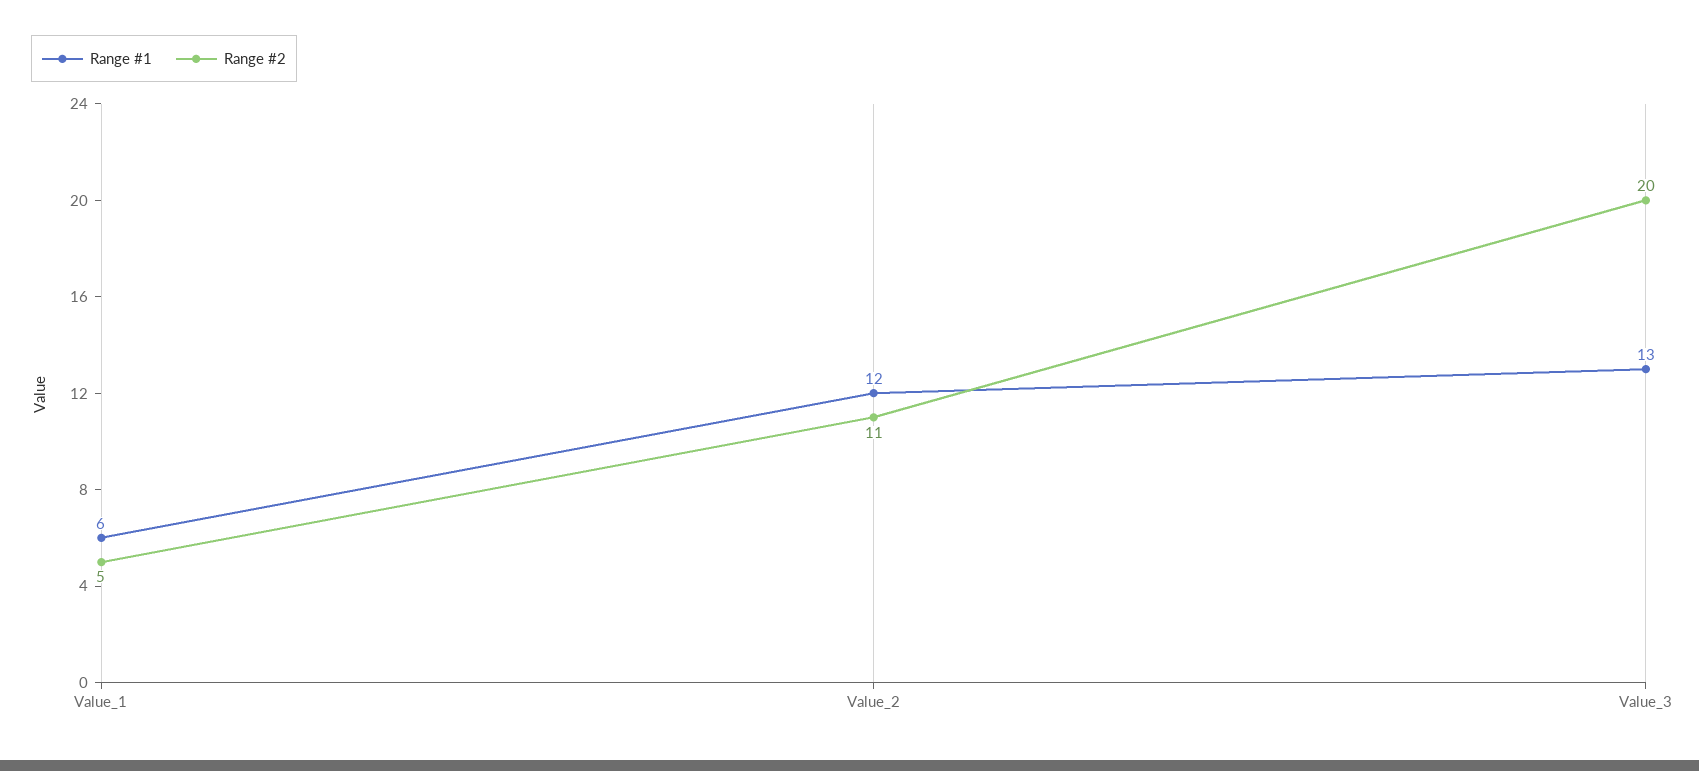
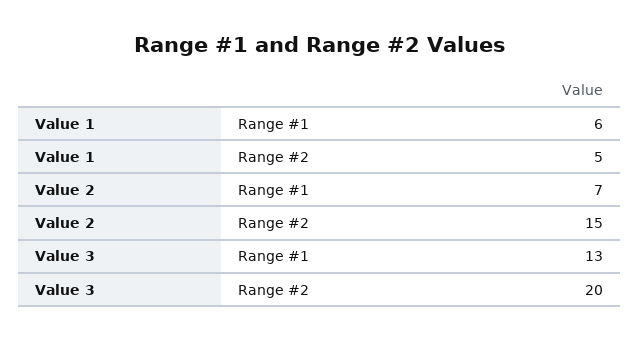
  {
    "Range #1": {
      "Value_1": 6,
-     "Value_2": 12,
+     "Value_2": 7,
      "Value_3": 13
    },
    "Range #2": {
      "Value_1": 5,
-     "Value_2": 11,
+     "Value_2": 15,
      "Value_3": 20
    }
  }

